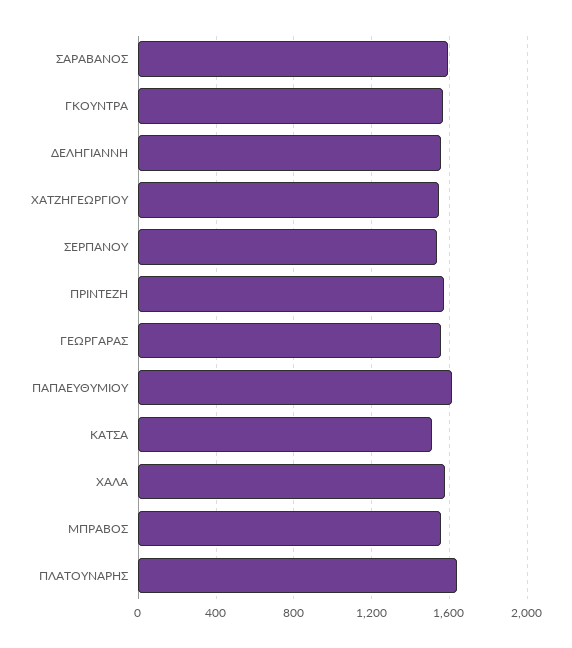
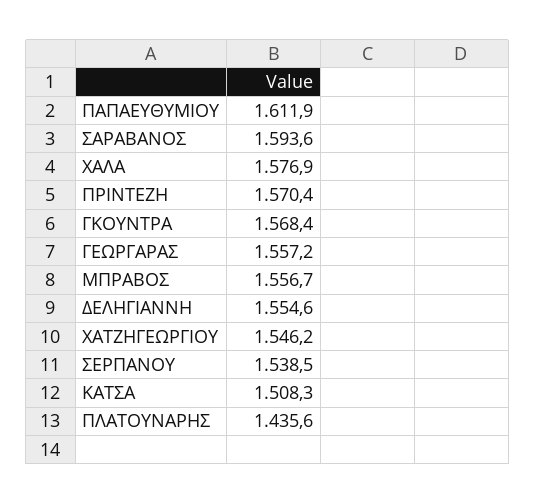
  {
    "ΣΑΡΑΒΑΝΟΣ": 1593.6,
    "ΓΚΟΥΝΤΡΑ": 1568.4,
    "ΔΕΛΗΓΙΑΝΝΗ": 1554.6,
    "ΧΑΤΖΗΓΕΩΡΓΙΟΥ": 1546.2,
    "ΣΕΡΠΑΝΟΥ": 1538.5,
    "ΠΡΙΝΤΕΖΗ": 1570.4,
    "ΓΕΩΡΓΑΡΑΣ": 1557.2,
    "ΠΑΠΑΕΥΘΥΜΙΟΥ": 1611.9,
    "ΚΑΤΣΑ": 1508.3,
    "ΧΑΛΑ": 1576.9,
    "ΜΠΡΑΒΟΣ": 1556.7,
-   "ΠΛΑΤΟΥΝΑΡΗΣ": 1650
+   "ΠΛΑΤΟΥΝΑΡΗΣ": 1435.6
  }

